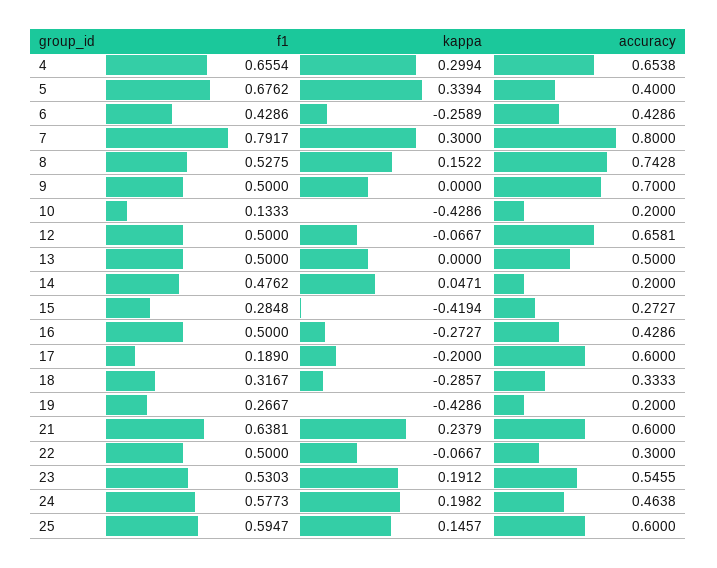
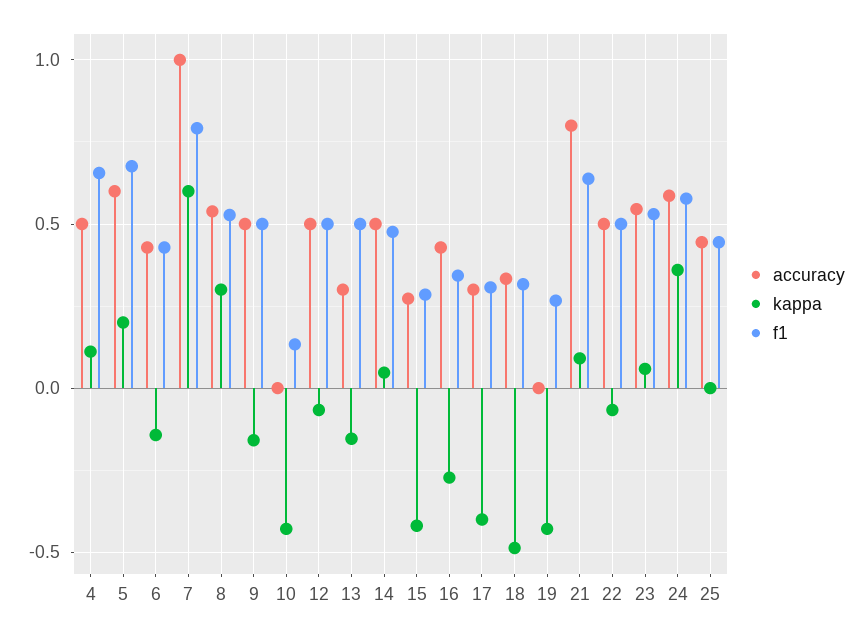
  {
    "f1": {
      "4": 0.6554,
      "5": 0.6762,
      "6": 0.4286,
      "7": 0.7917,
      "8": 0.5275,
      "9": 0.5,
      "10": 0.1333,
      "12": 0.5,
      "13": 0.5,
      "14": 0.4762,
      "15": 0.2848,
-     "16": 0.5,
+     "16": 0.35,
-     "17": 0.189,
+     "17": 0.3,
      "18": 0.3167,
      "19": 0.2667,
      "21": 0.6381,
      "22": 0.5,
      "23": 0.5303,
      "24": 0.5773,
-     "25": 0.5947
+     "25": 0.45
    },
    "kappa": {
-     "4": 0.2994,
+     "4": 0.1,
-     "5": 0.3394,
+     "5": 0.2,
-     "6": -0.2589,
+     "6": -0.15,
-     "7": 0.3,
+     "7": 0.6,
-     "8": 0.1522,
+     "8": 0.3,
-     "9": 0,
+     "9": -0.15,
      "10": -0.4286,
      "12": -0.0667,
-     "13": 0,
+     "13": -0.15,
      "14": 0.0471,
      "15": -0.4194,
      "16": -0.2727,
-     "17": -0.2,
+     "17": -0.4,
-     "18": -0.2857,
+     "18": -0.5,
      "19": -0.4286,
-     "21": 0.2379,
+     "21": 0.1,
      "22": -0.0667,
-     "23": 0.1912,
+     "23": 0.05,
-     "24": 0.1982,
+     "24": 0.35,
-     "25": 0.1457
+     "25": 0
    },
    "accuracy": {
-     "4": 0.6538,
+     "4": 0.5,
-     "5": 0.4,
+     "5": 0.6,
      "6": 0.4286,
-     "7": 0.8,
+     "7": 1,
-     "8": 0.7428,
+     "8": 0.55,
-     "9": 0.7,
+     "9": 0.5,
-     "10": 0.2,
+     "10": 0,
-     "12": 0.6581,
+     "12": 0.5,
-     "13": 0.5,
+     "13": 0.3,
-     "14": 0.2,
+     "14": 0.5,
      "15": 0.2727,
      "16": 0.4286,
-     "17": 0.6,
+     "17": 0.3,
      "18": 0.3333,
-     "19": 0.2,
+     "19": 0,
-     "21": 0.6,
+     "21": 0.8,
-     "22": 0.3,
+     "22": 0.5,
      "23": 0.5455,
-     "24": 0.4638,
+     "24": 0.6,
-     "25": 0.6
+     "25": 0.45
    }
  }

